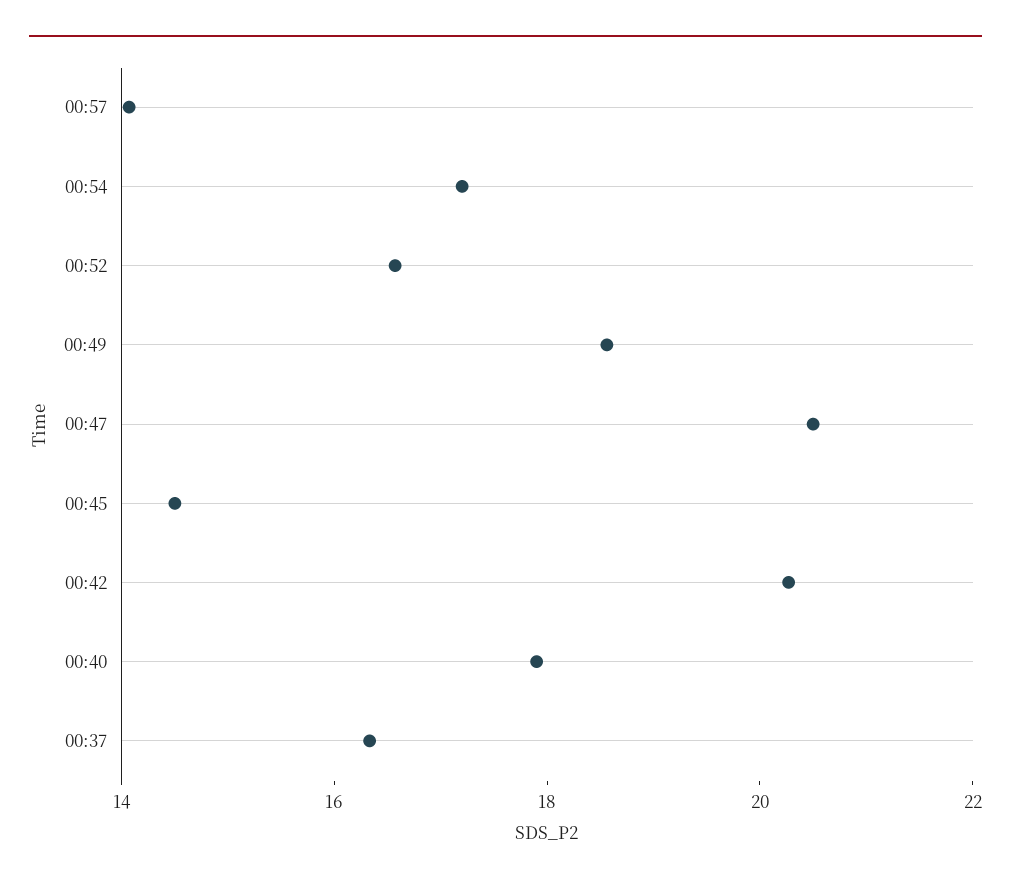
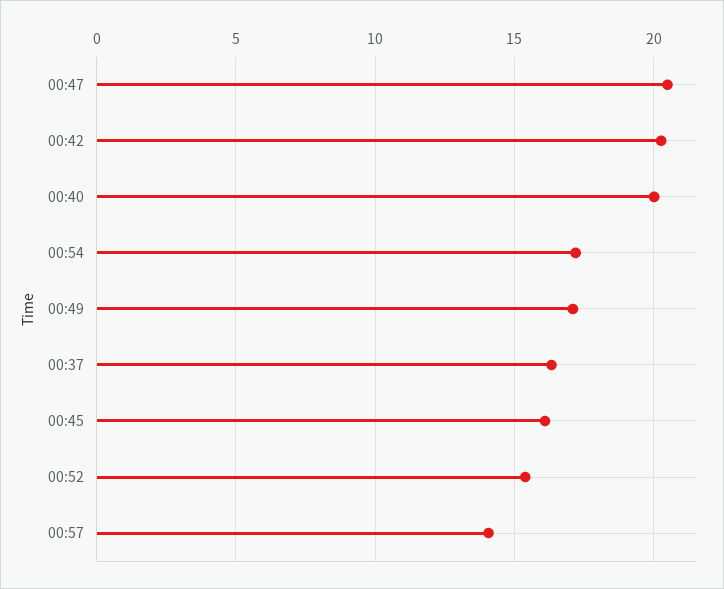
  {
    "00:57": 14,
    "00:54": 17,
-   "00:52": 16.5,
+   "00:52": 15.5,
-   "00:49": 18.5,
+   "00:49": 17,
    "00:47": 20.5,
-   "00:45": 14.5,
+   "00:45": 16,
    "00:42": 20.5,
-   "00:40": 18,
+   "00:40": 20,
    "00:37": 16.5
  }

